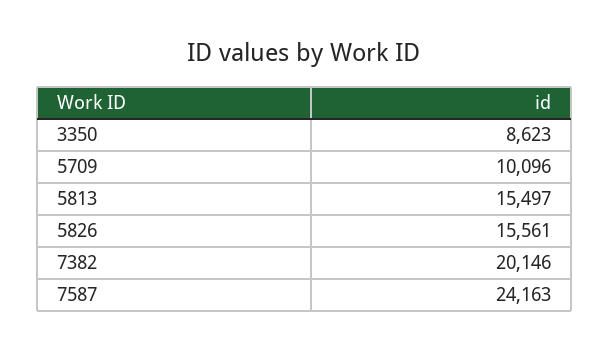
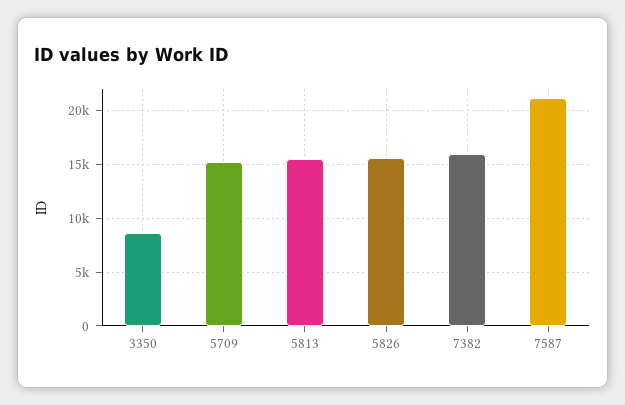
  {
    "3350": 8623,
-   "5709": 10096,
+   "5709": 15000,
    "5813": 15497,
    "5826": 15561,
-   "7382": 20146,
+   "7382": 16000,
-   "7587": 24163
+   "7587": 21000
  }

